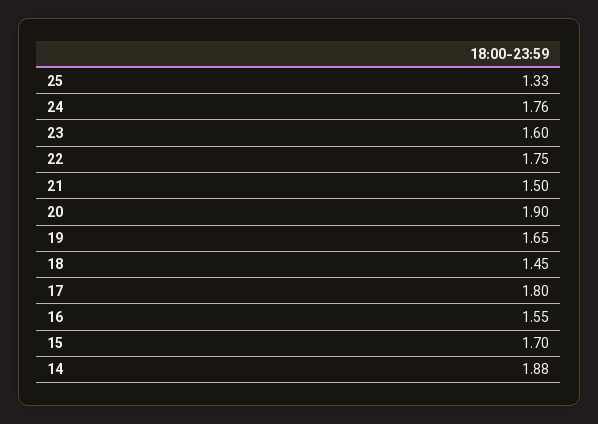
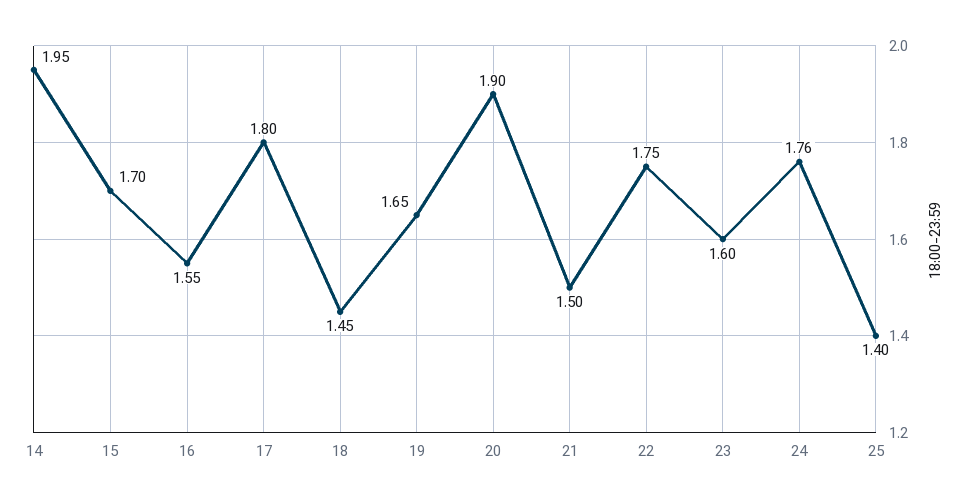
  {
-   "25": 1.33,
+   "25": 1.4,
    "24": 1.76,
    "23": 1.6,
    "22": 1.75,
    "21": 1.5,
    "20": 1.9,
    "19": 1.65,
    "18": 1.45,
    "17": 1.8,
    "16": 1.55,
    "15": 1.7,
-   "14": 1.88
+   "14": 1.95
  }

